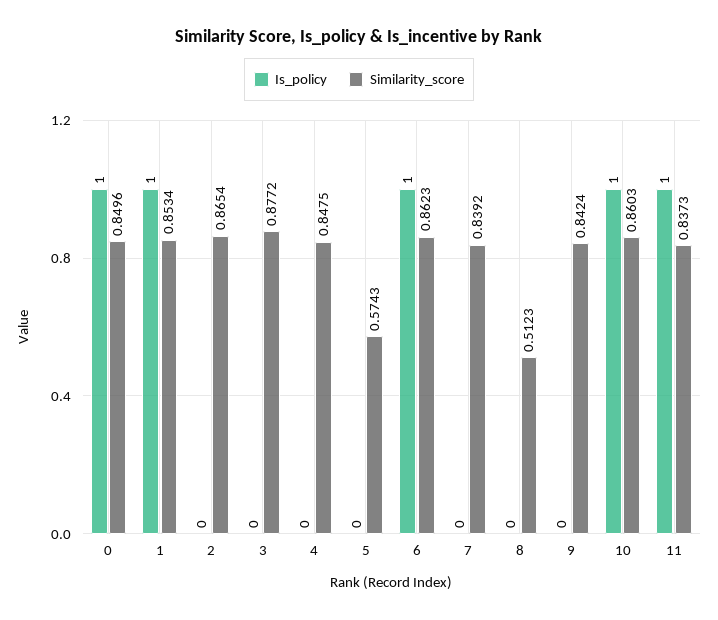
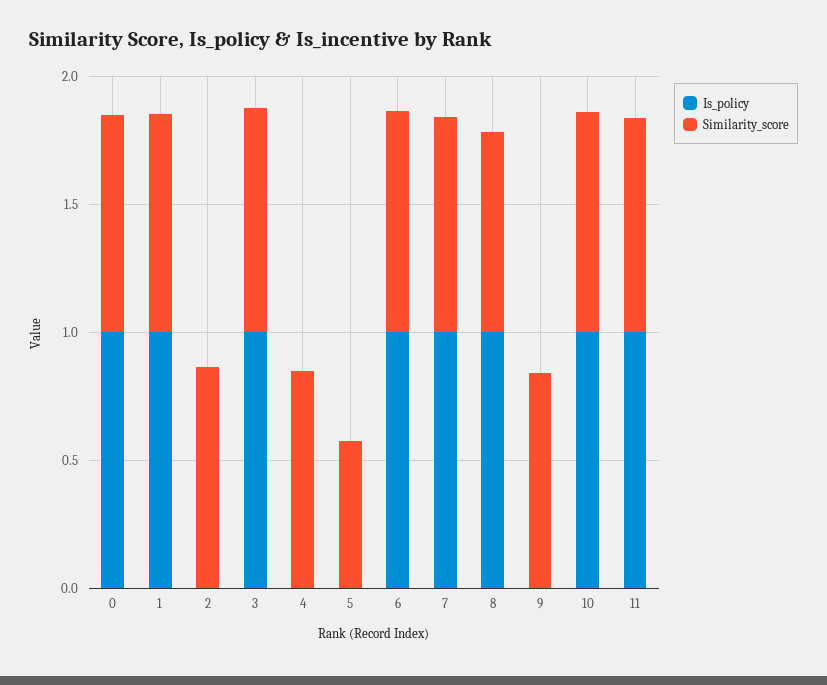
  {
    "Is_policy": {
      "0": 1,
      "1": 1,
      "2": 0,
-     "3": 0,
+     "3": 1,
      "4": 0,
      "5": 0,
      "6": 1,
-     "7": 0,
+     "7": 1,
-     "8": 0,
+     "8": 1,
      "9": 0,
      "10": 1,
      "11": 1
    },
    "Similarity_score": {
      "0": 0.8496,
      "1": 0.8534,
      "2": 0.8654,
      "3": 0.8772,
      "4": 0.8475,
      "5": 0.5743,
      "6": 0.8623,
      "7": 0.8392,
-     "8": 0.5123,
+     "8": 0.8,
      "9": 0.8424,
      "10": 0.8603,
      "11": 0.8373
    }
  }

